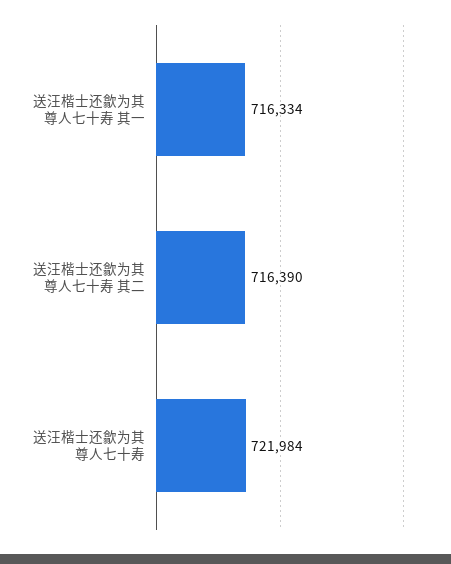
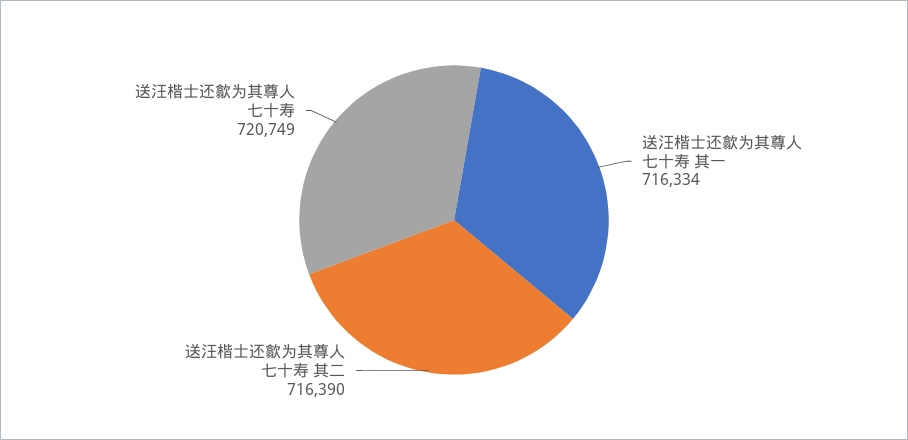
  {
    "送汪楷士还歙为其尊人七十寿 其一": 716334,
    "送汪楷士还歙为其尊人七十寿 其二": 716390,
-   "送汪楷士还歙为其尊人七十寿": 721984
+   "送汪楷士还歙为其尊人七十寿": 720749
  }

